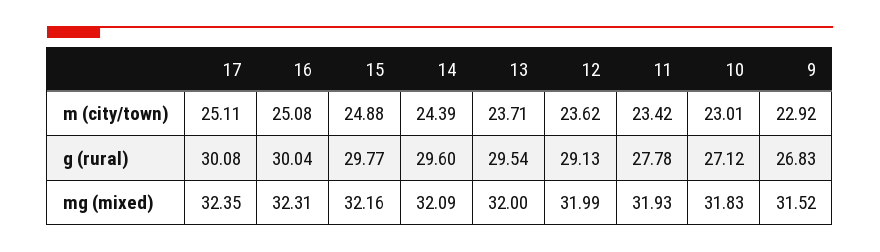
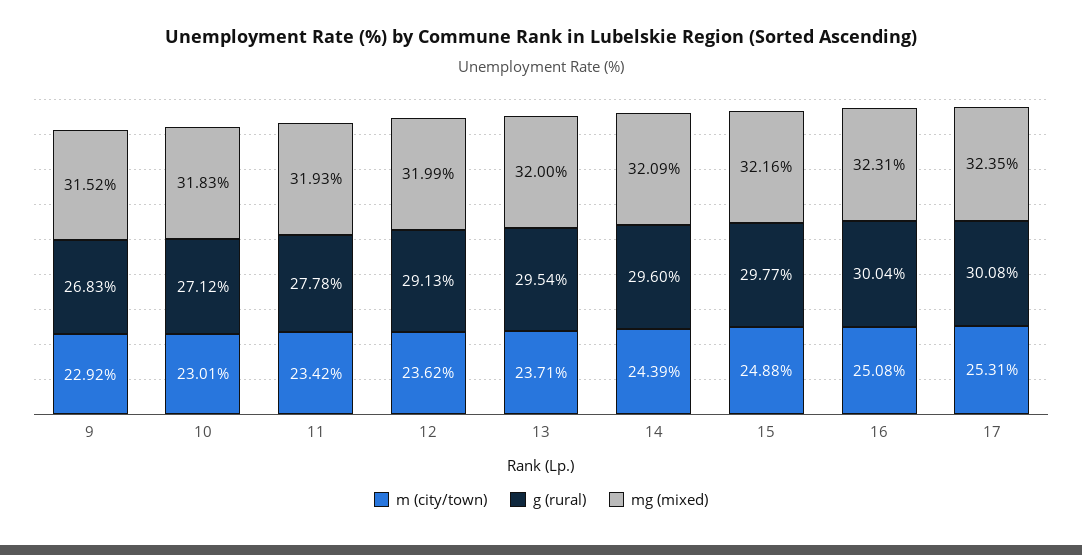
  {
    "m (city/town)": {
-     "17": 25.11,
+     "17": 25.31,
      "16": 25.08,
      "15": 24.88,
      "14": 24.39,
      "13": 23.71,
      "12": 23.62,
      "11": 23.42,
      "10": 23.01,
      "9": 22.92
    },
    "g (rural)": {
      "17": 30.08,
      "16": 30.04,
      "15": 29.77,
      "14": 29.6,
      "13": 29.54,
      "12": 29.13,
      "11": 27.78,
      "10": 27.12,
      "9": 26.83
    },
    "mg (mixed)": {
      "17": 32.35,
      "16": 32.31,
      "15": 32.16,
      "14": 32.09,
      "13": 32,
      "12": 31.99,
      "11": 31.93,
      "10": 31.83,
      "9": 31.52
    }
  }

